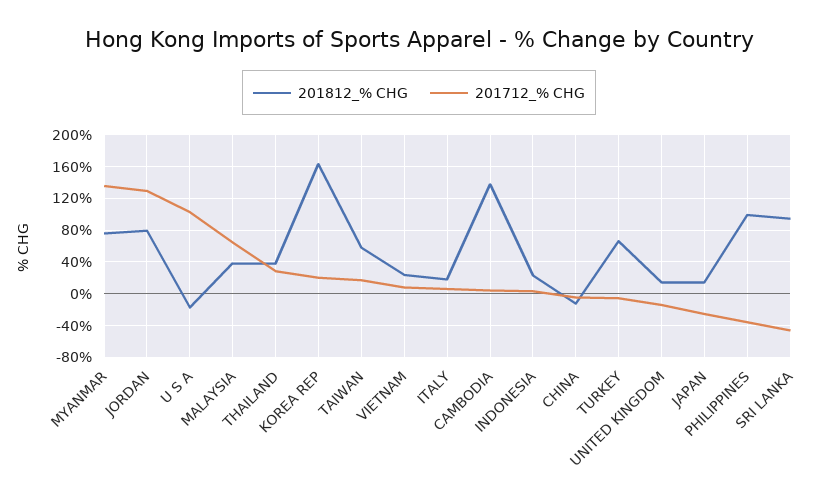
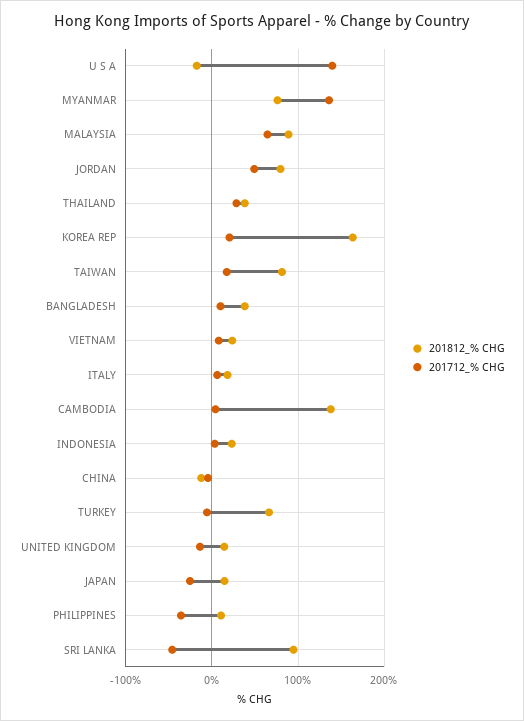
  {
    "201812_% CHG": {
      "MYANMAR": 80,
      "JORDAN": 80,
      "U S A": -20,
-     "MALAYSIA": 40,
+     "MALAYSIA": 90,
      "THAILAND": 40,
      "KOREA REP": 160,
-     "TAIWAN": 60,
+     "TAIWAN": 80,
      "VIETNAM": 20,
      "ITALY": 20,
      "CAMBODIA": 140,
      "INDONESIA": 20,
      "CHINA": -10,
      "TURKEY": 70,
      "UNITED KINGDOM": 10,
      "JAPAN": 10,
-     "PHILIPPINES": 100,
+     "PHILIPPINES": 10,
-     "SRI LANKA": 90
+     "SRI LANKA": 90,
+     "BANGLADESH": 40
    },
    "201712_% CHG": {
      "MYANMAR": 140,
-     "JORDAN": 130,
+     "JORDAN": 50,
-     "U S A": 100,
+     "U S A": 140,
      "MALAYSIA": 60,
      "THAILAND": 30,
      "KOREA REP": 20,
      "TAIWAN": 20,
      "VIETNAM": 10,
      "ITALY": 10,
      "CAMBODIA": 0,
      "INDONESIA": 0,
      "CHINA": 0,
      "TURKEY": -10,
      "UNITED KINGDOM": -10,
      "JAPAN": -30,
      "PHILIPPINES": -40,
-     "SRI LANKA": -50
+     "SRI LANKA": -50,
+     "BANGLADESH": 10
    }
  }

